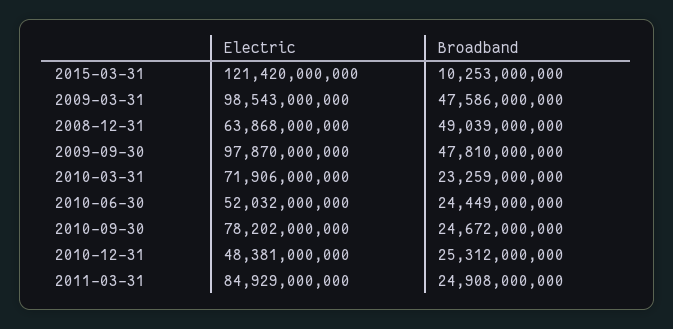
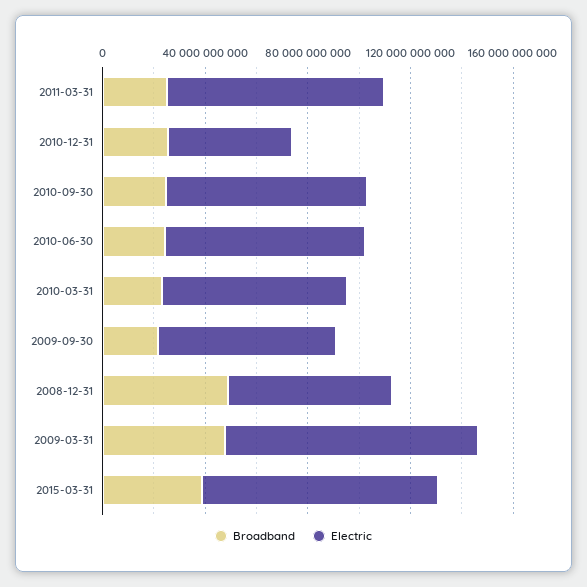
  {
    "Electric": {
-     "2015-03-31": 121420000000,
+     "2015-03-31": 90000000000,
      "2009-03-31": 98543000000,
      "2008-12-31": 63868000000,
-     "2009-09-30": 97870000000,
+     "2009-09-30": 70000000000,
      "2010-03-31": 71906000000,
-     "2010-06-30": 52032000000,
+     "2010-06-30": 80000000000,
      "2010-09-30": 78202000000,
      "2010-12-31": 48381000000,
      "2011-03-31": 84929000000
    },
    "Broadband": {
-     "2015-03-31": 10253000000,
+     "2015-03-31": 40000000000,
      "2009-03-31": 47586000000,
      "2008-12-31": 49039000000,
-     "2009-09-30": 47810000000,
+     "2009-09-30": 20000000000,
      "2010-03-31": 23259000000,
      "2010-06-30": 24449000000,
      "2010-09-30": 24672000000,
      "2010-12-31": 25312000000,
      "2011-03-31": 24908000000
    }
  }

